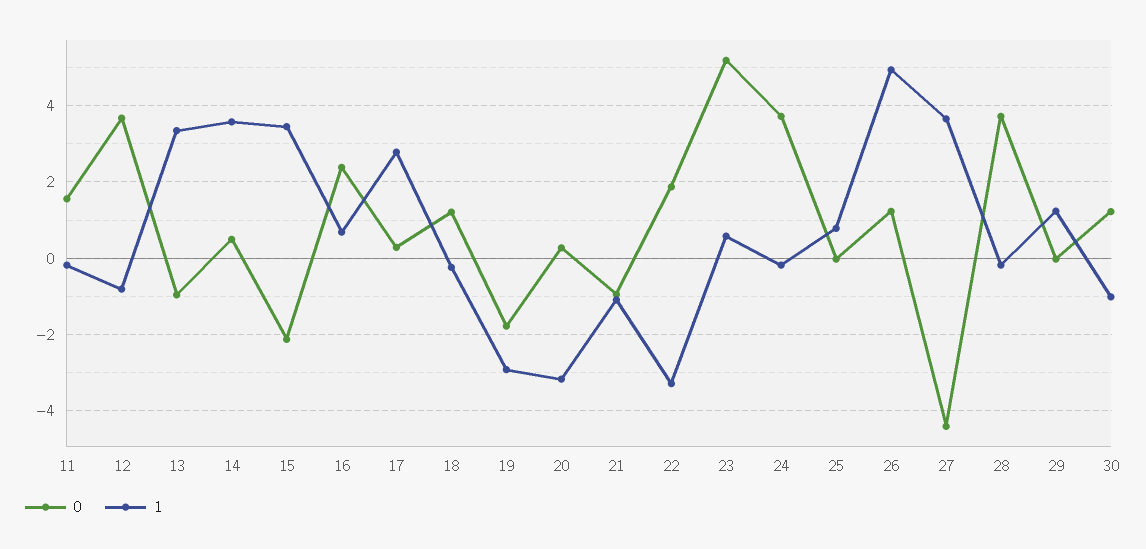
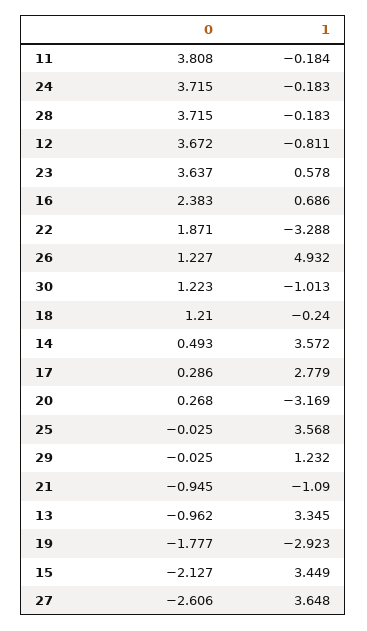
  {
    "0": {
-     "11": 1.6,
+     "11": 3.808,
      "12": 3.672,
      "13": -0.962,
      "14": 0.493,
      "15": -2.127,
      "16": 2.383,
      "17": 0.286,
      "18": 1.21,
      "19": -1.777,
      "20": 0.268,
      "21": -0.945,
      "22": 1.871,
-     "23": 5.2,
+     "23": 3.637,
      "24": 3.715,
      "25": -0.025,
      "26": 1.227,
-     "27": -4.4,
+     "27": -2.606,
      "28": 3.715,
      "29": -0.025,
      "30": 1.223
    },
    "1": {
      "11": -0.184,
      "12": -0.811,
      "13": 3.345,
      "14": 3.572,
      "15": 3.449,
      "16": 0.686,
      "17": 2.779,
      "18": -0.24,
      "19": -2.923,
      "20": -3.169,
      "21": -1.09,
      "22": -3.288,
      "23": 0.578,
      "24": -0.183,
-     "25": 0.8,
+     "25": 3.568,
      "26": 4.932,
      "27": 3.648,
      "28": -0.183,
      "29": 1.232,
      "30": -1.013
    }
  }

